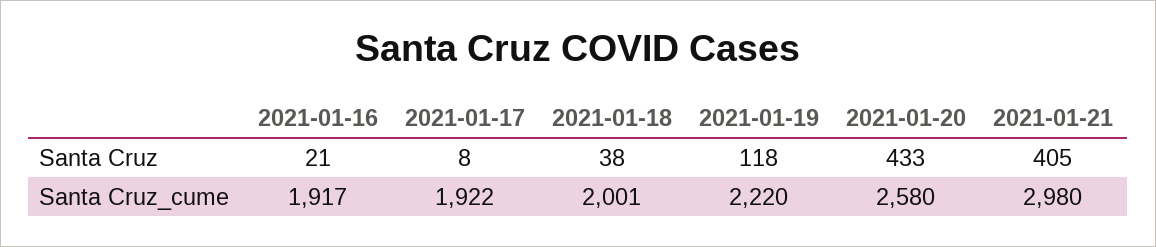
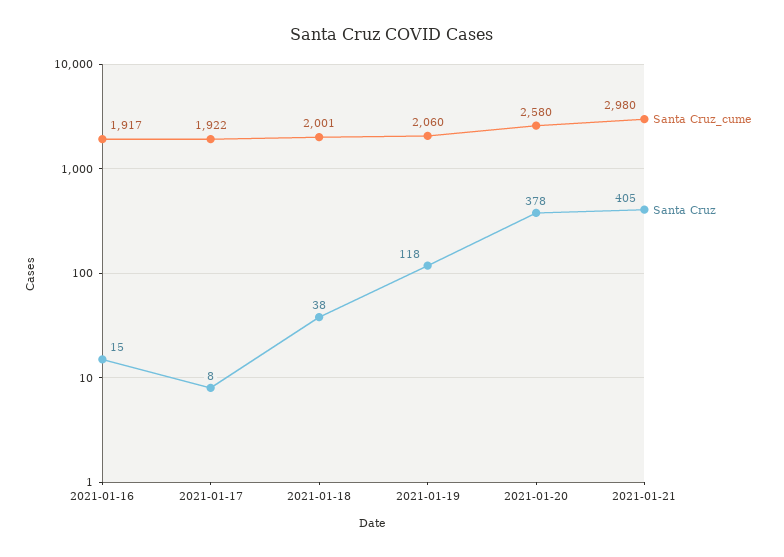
  {
    "Santa Cruz": {
-     "2021-01-16": 21,
+     "2021-01-16": 15,
      "2021-01-17": 8,
      "2021-01-18": 38,
      "2021-01-19": 118,
-     "2021-01-20": 433,
+     "2021-01-20": 378,
      "2021-01-21": 405
    },
    "Santa Cruz_cume": {
      "2021-01-16": 1917,
      "2021-01-17": 1922,
      "2021-01-18": 2001,
-     "2021-01-19": 2220,
+     "2021-01-19": 2060,
      "2021-01-20": 2580,
      "2021-01-21": 2980
    }
  }

